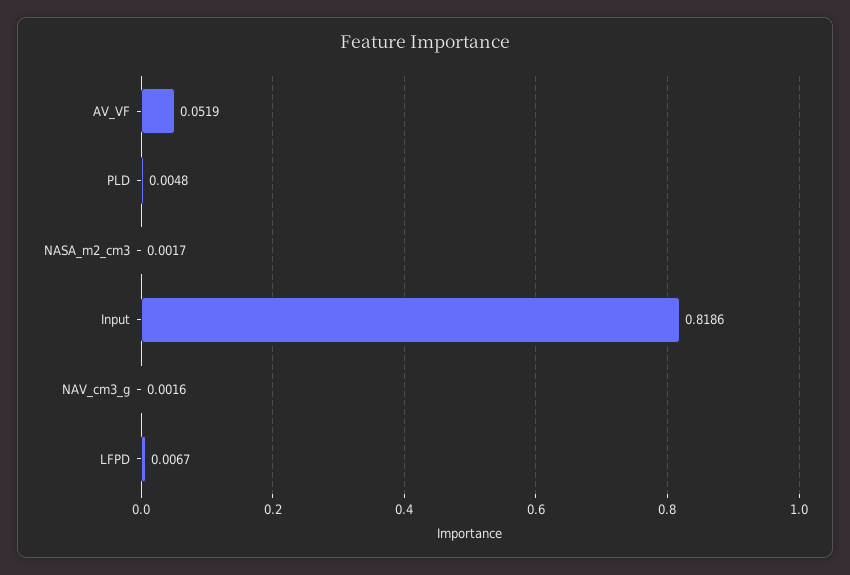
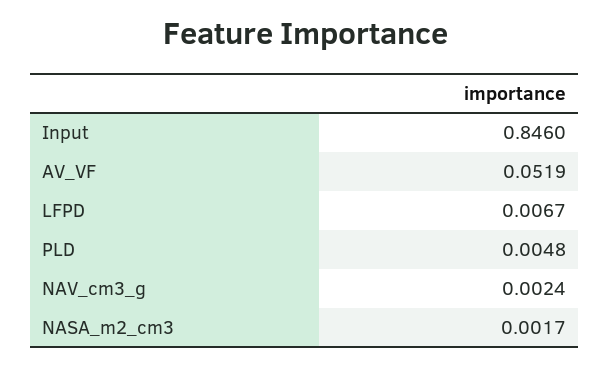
  {
    "AV_VF": 0.0519,
    "PLD": 0.0048,
    "NASA_m2_cm3": 0.0017,
-   "Input": 0.8186,
+   "Input": 0.846,
-   "NAV_cm3_g": 0.0016,
+   "NAV_cm3_g": 0.0024,
    "LFPD": 0.0067
  }

